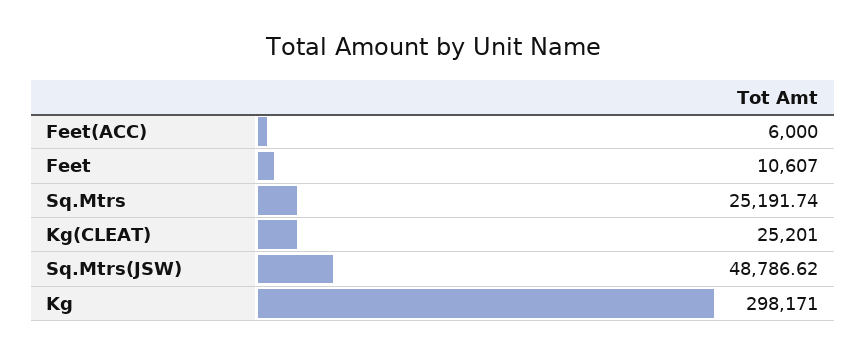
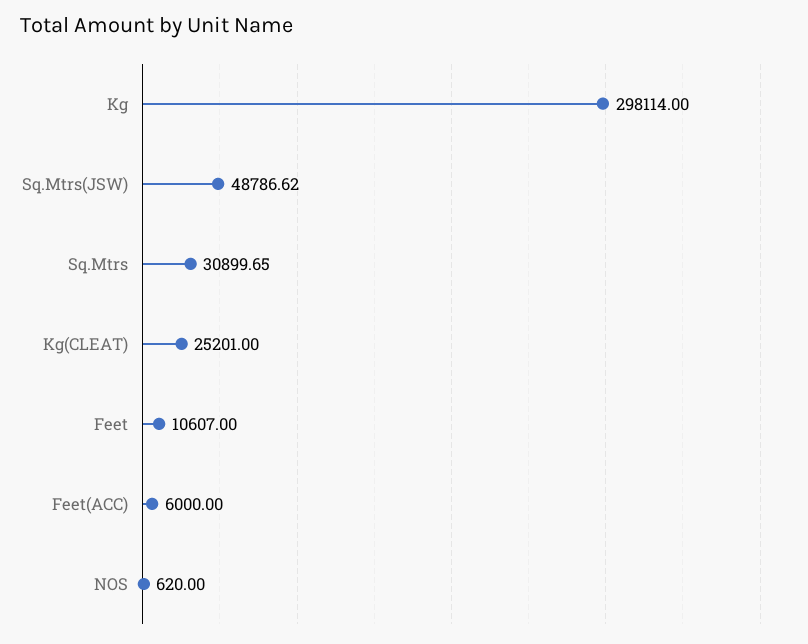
  {
    "Feet(ACC)": 6000,
    "Feet": 10607,
-   "Sq.Mtrs": 25191.74,
+   "Sq.Mtrs": 30899.65,
    "Kg(CLEAT)": 25201,
    "Sq.Mtrs(JSW)": 48786.62,
-   "Kg": 298171
+   "Kg": 298114,
+   "NOS": 620
  }

